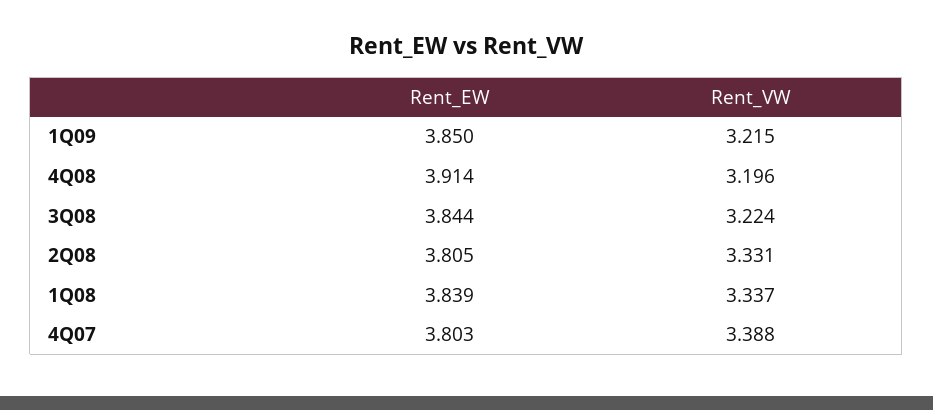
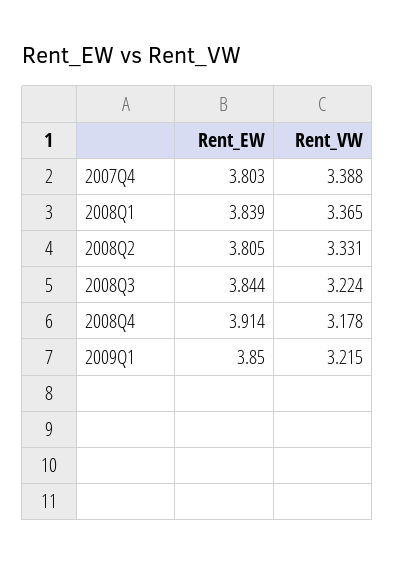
  {
    "Rent_EW": {
      "1Q09": 3.85,
      "4Q08": 3.914,
      "3Q08": 3.844,
      "2Q08": 3.805,
      "1Q08": 3.839,
      "4Q07": 3.803
    },
    "Rent_VW": {
      "1Q09": 3.215,
-     "4Q08": 3.196,
+     "4Q08": 3.178,
      "3Q08": 3.224,
      "2Q08": 3.331,
-     "1Q08": 3.337,
+     "1Q08": 3.365,
      "4Q07": 3.388
    }
  }

